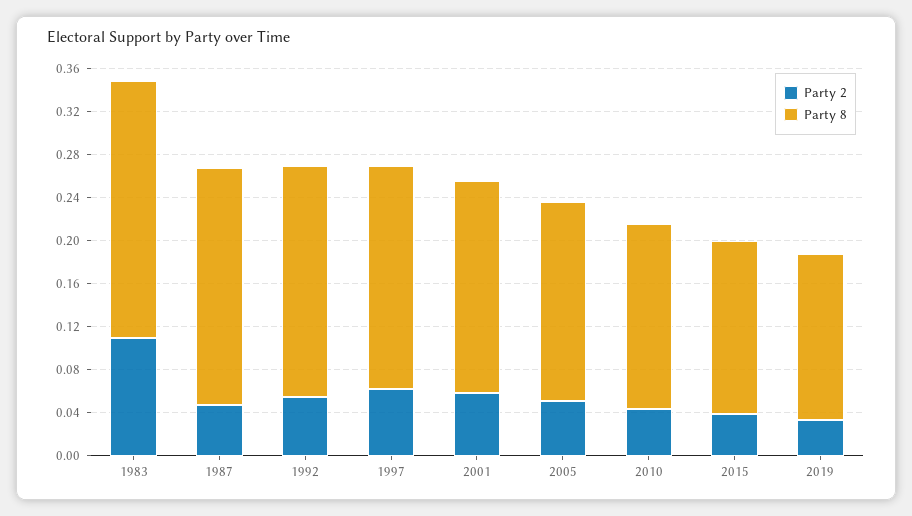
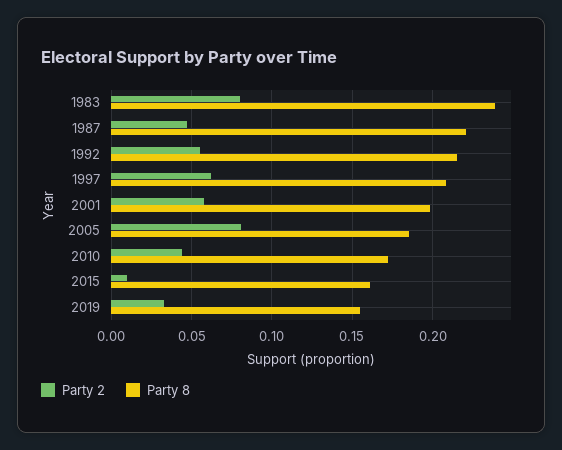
  {
    "Party 2": {
-     "1983": 0.11,
+     "1983": 0.08,
      "1987": 0.045,
      "1992": 0.055,
      "1997": 0.06,
      "2001": 0.06,
-     "2005": 0.05,
+     "2005": 0.08,
      "2010": 0.045,
-     "2015": 0.04,
+     "2015": 0.01,
      "2019": 0.035
    },
    "Party 8": {
      "1983": 0.24,
      "1987": 0.22,
      "1992": 0.215,
      "1997": 0.21,
      "2001": 0.2,
      "2005": 0.185,
      "2010": 0.17,
      "2015": 0.16,
      "2019": 0.155
    }
  }

